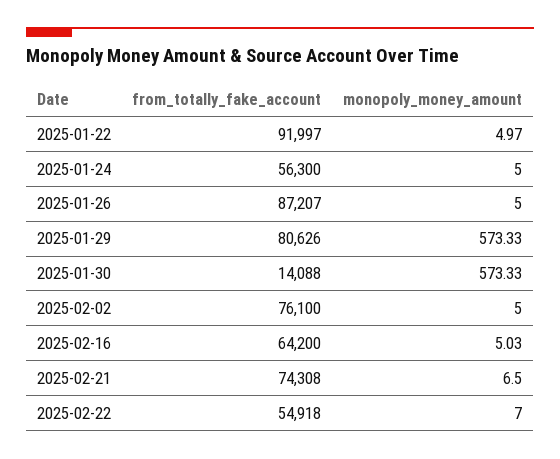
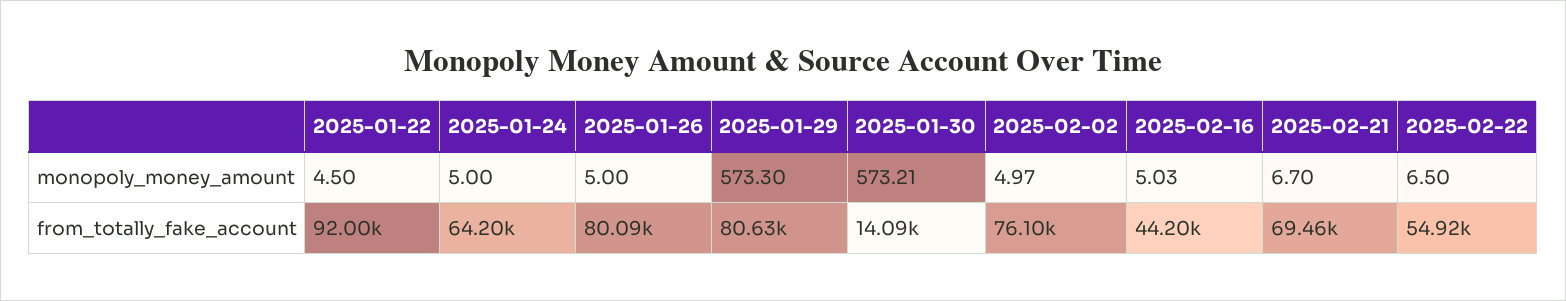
  {
    "from_totally_fake_account": {
      "2025-01-22": 91997,
-     "2025-01-24": 56300,
+     "2025-01-24": 64200,
-     "2025-01-26": 87207,
+     "2025-01-26": 80090,
      "2025-01-29": 80626,
      "2025-01-30": 14088,
      "2025-02-02": 76100,
-     "2025-02-16": 64200,
+     "2025-02-16": 44200,
-     "2025-02-21": 74308,
+     "2025-02-21": 69460,
      "2025-02-22": 54918
    },
    "monopoly_money_amount": {
-     "2025-01-22": 4.97,
+     "2025-01-22": 4.5,
      "2025-01-24": 5,
      "2025-01-26": 5,
-     "2025-01-29": 573.33,
+     "2025-01-29": 573.3,
-     "2025-01-30": 573.33,
+     "2025-01-30": 573.21,
-     "2025-02-02": 5,
+     "2025-02-02": 4.97,
      "2025-02-16": 5.03,
-     "2025-02-21": 6.5,
+     "2025-02-21": 6.7,
-     "2025-02-22": 7
+     "2025-02-22": 6.5
    }
  }

